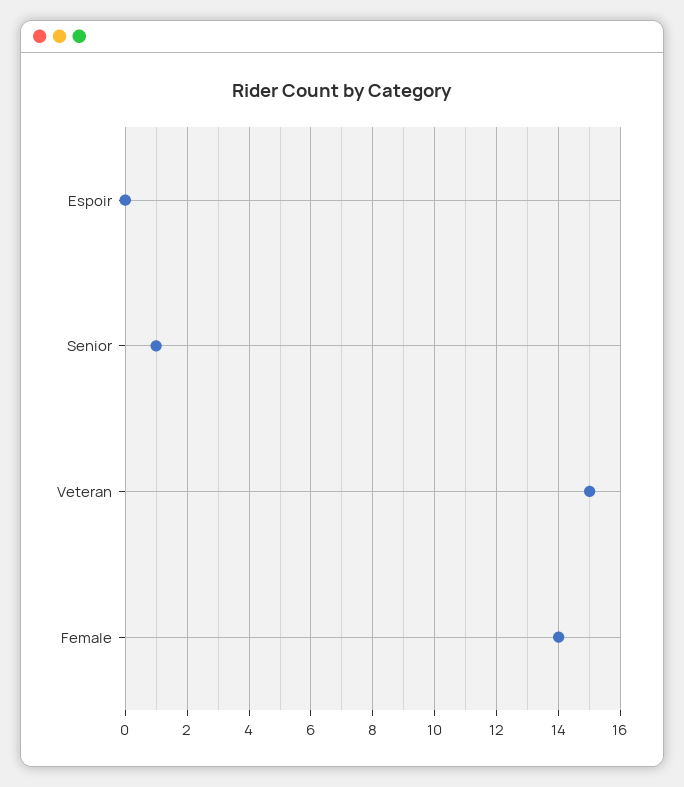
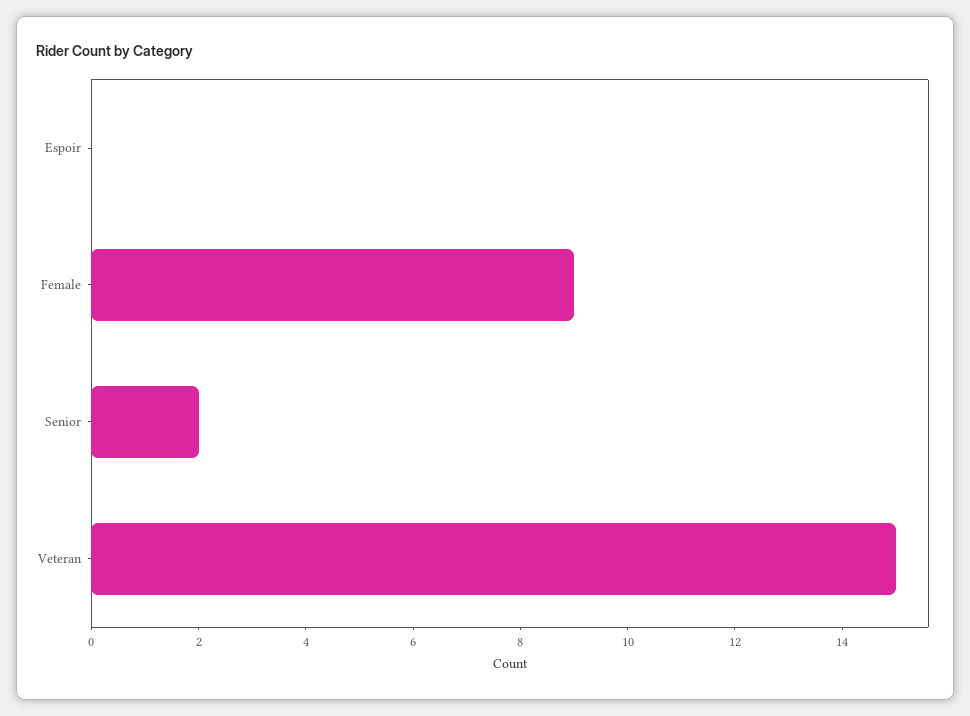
  {
    "Espoir": 0,
-   "Senior": 1,
+   "Senior": 2,
    "Veteran": 15,
-   "Female": 14
+   "Female": 9
  }

